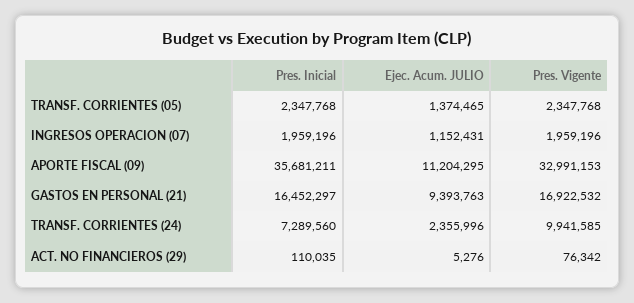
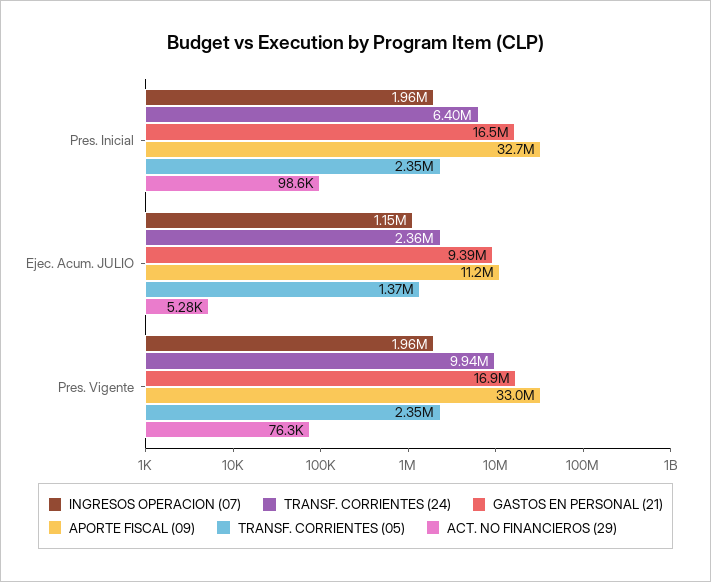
  {
    "TRANSF. CORRIENTES (05)": {
      "Pres. Inicial": 2347768,
      "Ejec. Acum. JULIO": 1374465,
      "Pres. Vigente": 2347768
    },
    "INGRESOS OPERACION (07)": {
      "Pres. Inicial": 1959196,
      "Ejec. Acum. JULIO": 1152431,
      "Pres. Vigente": 1959196
    },
    "APORTE FISCAL (09)": {
-     "Pres. Inicial": 35681211,
+     "Pres. Inicial": 32700000,
      "Ejec. Acum. JULIO": 11204295,
      "Pres. Vigente": 32991153
    },
    "GASTOS EN PERSONAL (21)": {
      "Pres. Inicial": 16452297,
      "Ejec. Acum. JULIO": 9393763,
      "Pres. Vigente": 16922532
    },
    "TRANSF. CORRIENTES (24)": {
-     "Pres. Inicial": 7289560,
+     "Pres. Inicial": 6400000,
      "Ejec. Acum. JULIO": 2355996,
      "Pres. Vigente": 9941585
    },
    "ACT. NO FINANCIEROS (29)": {
-     "Pres. Inicial": 110035,
+     "Pres. Inicial": 98600,
      "Ejec. Acum. JULIO": 5276,
      "Pres. Vigente": 76342
    }
  }

